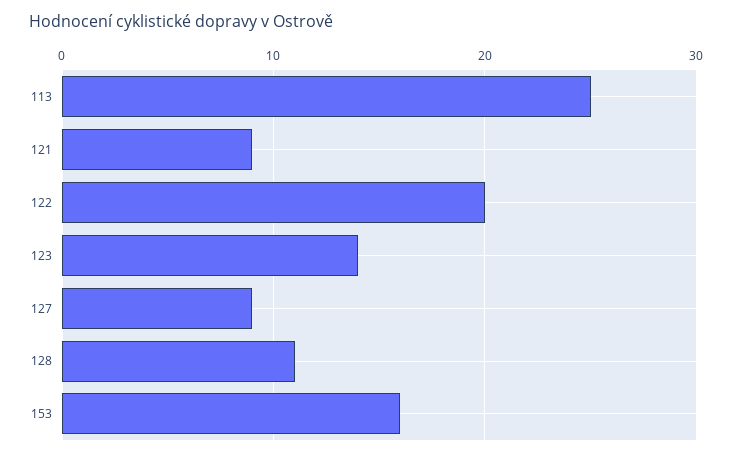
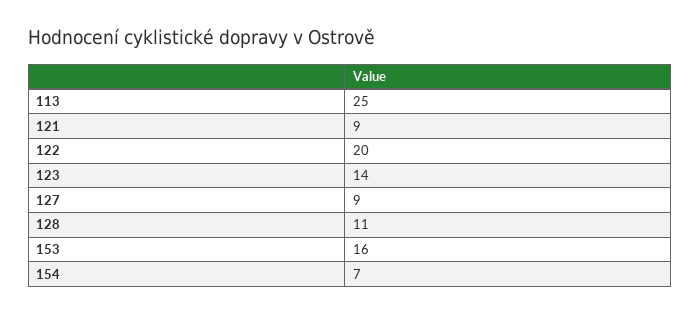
  {
    "113": 25,
    "121": 9,
    "122": 20,
    "123": 14,
    "127": 9,
    "128": 11,
-   "153": 16
+   "153": 16,
+   "154": 7
  }

